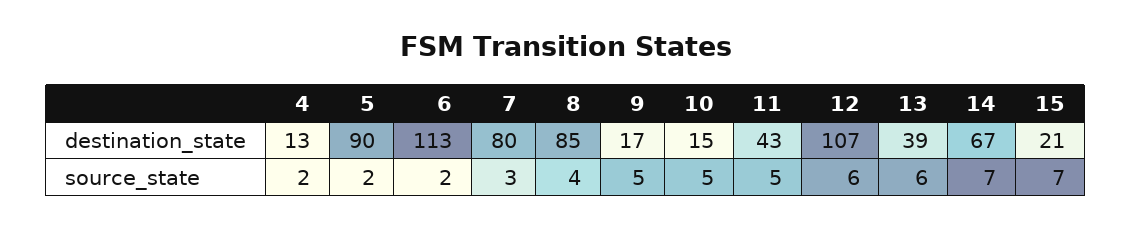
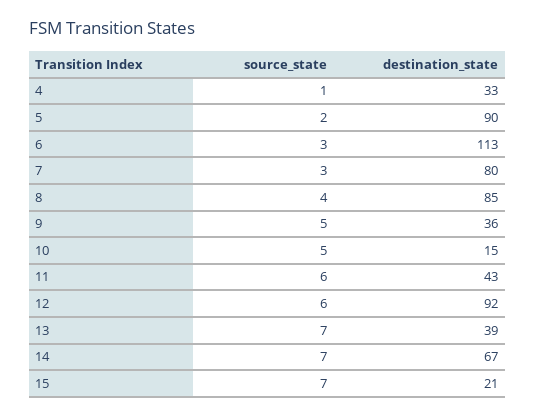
  {
    "4": {
-     "destination_state": 13,
+     "destination_state": 33,
-     "source_state": 2
+     "source_state": 1
    },
    "5": {
      "destination_state": 90,
      "source_state": 2
    },
    "6": {
      "destination_state": 113,
-     "source_state": 2
+     "source_state": 3
    },
    "7": {
      "destination_state": 80,
      "source_state": 3
    },
    "8": {
      "destination_state": 85,
      "source_state": 4
    },
    "9": {
-     "destination_state": 17,
+     "destination_state": 36,
      "source_state": 5
    },
    "10": {
      "destination_state": 15,
      "source_state": 5
    },
    "11": {
      "destination_state": 43,
-     "source_state": 5
+     "source_state": 6
    },
    "12": {
-     "destination_state": 107,
+     "destination_state": 92,
      "source_state": 6
    },
    "13": {
      "destination_state": 39,
-     "source_state": 6
+     "source_state": 7
    },
    "14": {
      "destination_state": 67,
      "source_state": 7
    },
    "15": {
      "destination_state": 21,
      "source_state": 7
    }
  }

